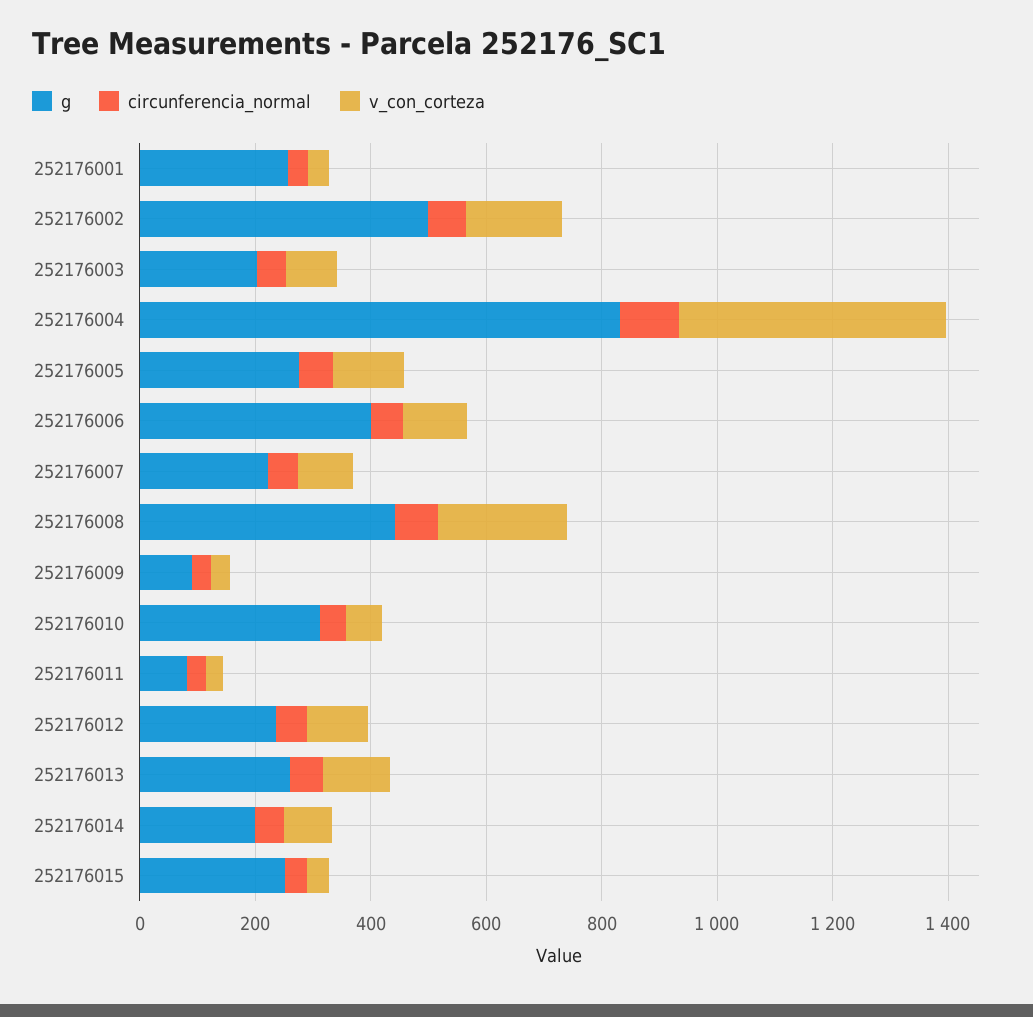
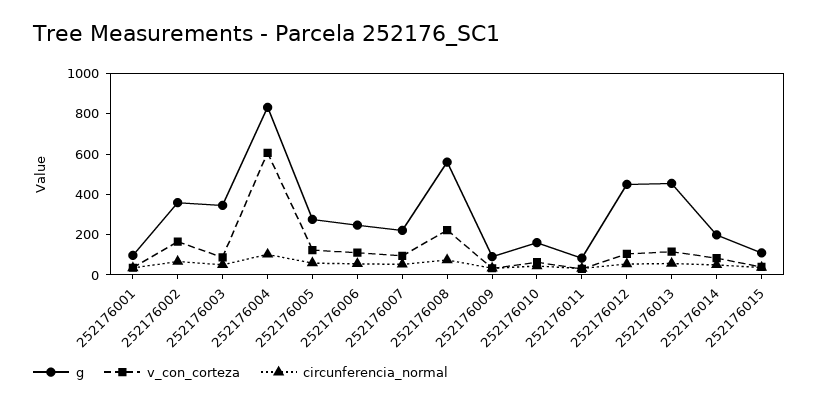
  {
    "g": {
-     "252176001": 250,
+     "252176001": 100,
-     "252176002": 500,
+     "252176002": 350,
-     "252176003": 200,
+     "252176003": 350,
      "252176004": 850,
      "252176005": 300,
-     "252176006": 400,
+     "252176006": 250,
      "252176007": 200,
-     "252176008": 450,
+     "252176008": 550,
      "252176009": 100,
-     "252176010": 300,
+     "252176010": 150,
      "252176011": 100,
-     "252176012": 250,
+     "252176012": 450,
-     "252176013": 250,
+     "252176013": 450,
      "252176014": 200,
-     "252176015": 250
+     "252176015": 100
    },
    "circunferencia_normal": {
      "252176001": 50,
      "252176002": 50,
      "252176003": 50,
      "252176004": 100,
      "252176005": 50,
      "252176006": 50,
      "252176007": 50,
      "252176008": 50,
      "252176009": 50,
      "252176010": 50,
      "252176011": 50,
      "252176012": 50,
      "252176013": 50,
      "252176014": 50,
      "252176015": 50
    },
    "v_con_corteza": {
      "252176001": 50,
      "252176002": 150,
      "252176003": 100,
-     "252176004": 450,
+     "252176004": 600,
      "252176005": 100,
      "252176006": 100,
      "252176007": 100,
      "252176008": 200,
      "252176009": 50,
      "252176010": 50,
      "252176011": 50,
      "252176012": 100,
      "252176013": 100,
      "252176014": 100,
      "252176015": 50
    }
  }

